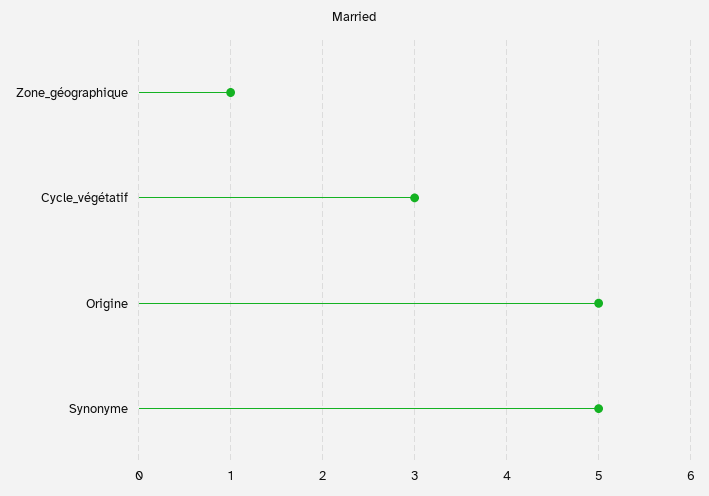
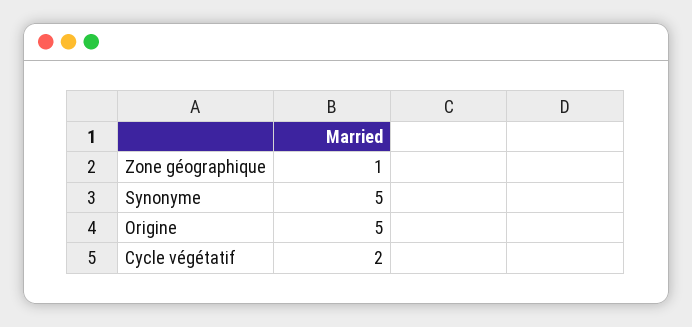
  {
    "Zone_géographique": 1,
-   "Cycle_végétatif": 3,
+   "Cycle_végétatif": 2,
    "Origine": 5,
    "Synonyme": 5
  }

